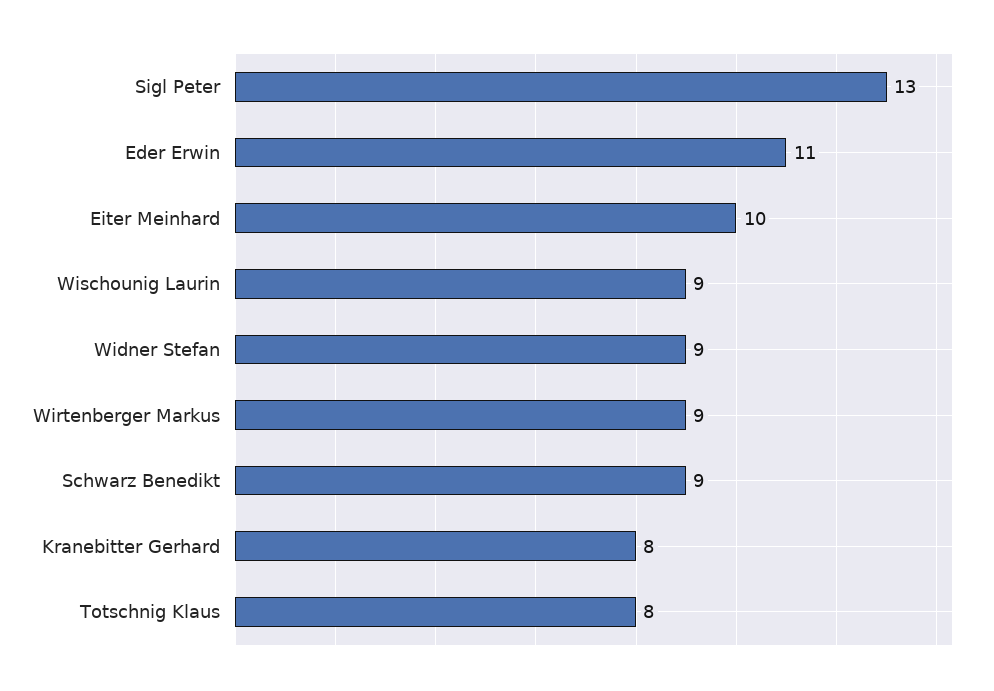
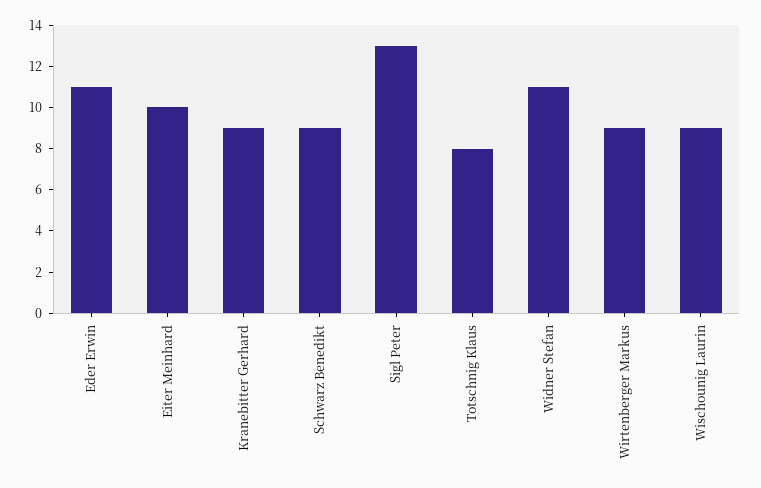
  {
    "Sigl Peter": 13,
    "Eder Erwin": 11,
    "Eiter Meinhard": 10,
    "Wischounig Laurin": 9,
-   "Widner Stefan": 9,
+   "Widner Stefan": 11,
    "Wirtenberger Markus": 9,
    "Schwarz Benedikt": 9,
-   "Kranebitter Gerhard": 8,
+   "Kranebitter Gerhard": 9,
    "Totschnig Klaus": 8
  }

